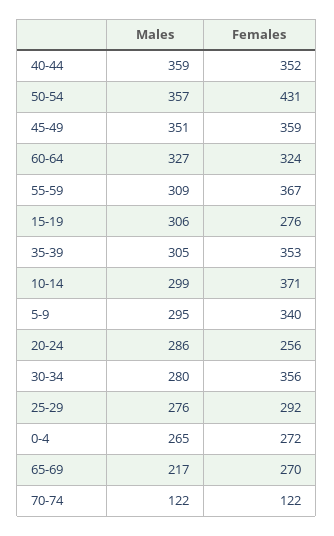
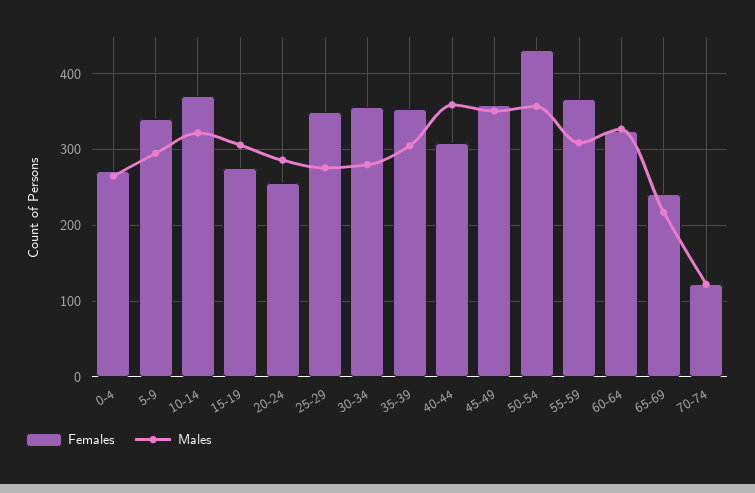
  {
    "Males": {
      "40-44": 359,
      "50-54": 357,
      "45-49": 351,
      "60-64": 327,
      "55-59": 309,
      "15-19": 306,
      "35-39": 305,
-     "10-14": 299,
+     "10-14": 320,
      "5-9": 295,
      "20-24": 286,
      "30-34": 280,
      "25-29": 276,
      "0-4": 265,
      "65-69": 217,
      "70-74": 122
    },
    "Females": {
-     "40-44": 352,
+     "40-44": 310,
      "50-54": 431,
      "45-49": 359,
      "60-64": 324,
      "55-59": 367,
      "15-19": 276,
      "35-39": 353,
      "10-14": 371,
      "5-9": 340,
      "20-24": 256,
      "30-34": 356,
-     "25-29": 292,
+     "25-29": 350,
      "0-4": 272,
-     "65-69": 270,
+     "65-69": 240,
      "70-74": 122
    }
  }

